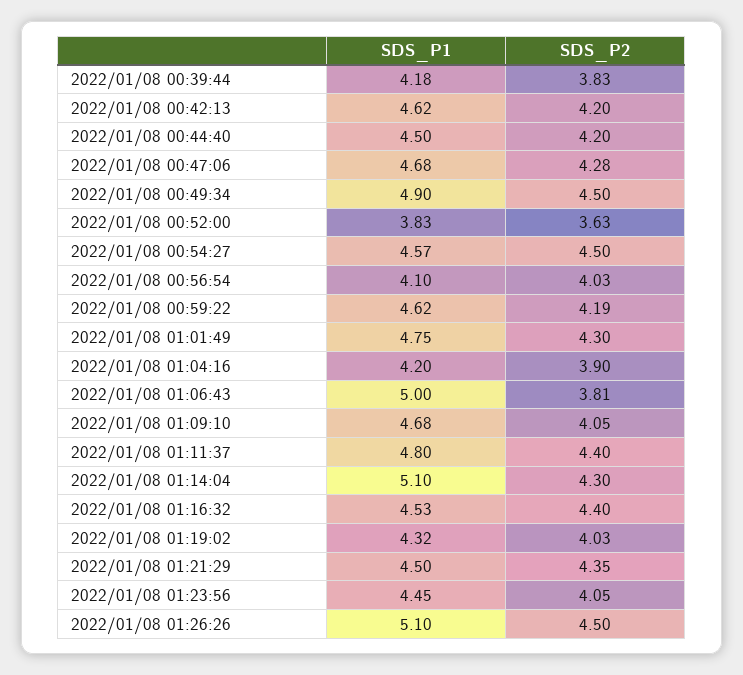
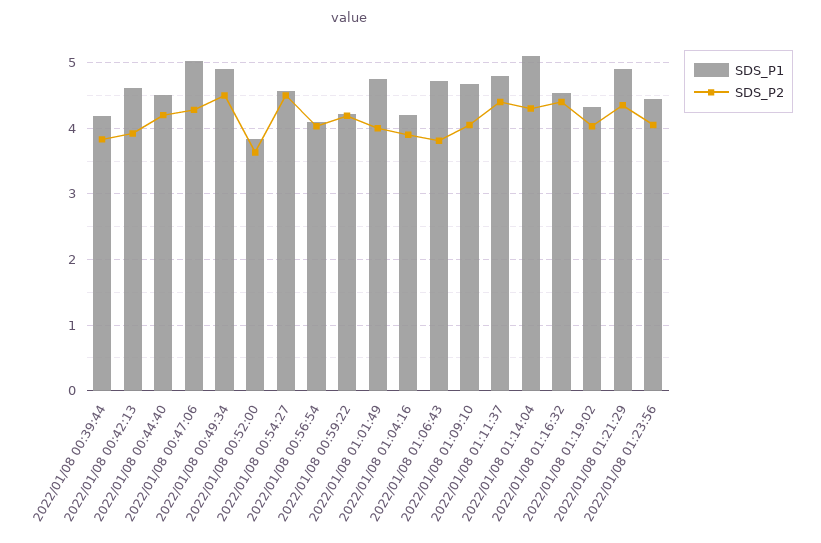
  {
    "SDS_P1": {
      "2022/01/08 00:39:44": 4.18,
      "2022/01/08 00:42:13": 4.62,
      "2022/01/08 00:44:40": 4.5,
-     "2022/01/08 00:47:06": 4.68,
+     "2022/01/08 00:47:06": 5,
      "2022/01/08 00:49:34": 4.9,
      "2022/01/08 00:52:00": 3.83,
      "2022/01/08 00:54:27": 4.57,
      "2022/01/08 00:56:54": 4.1,
-     "2022/01/08 00:59:22": 4.62,
+     "2022/01/08 00:59:22": 4.2,
      "2022/01/08 01:01:49": 4.75,
      "2022/01/08 01:04:16": 4.2,
-     "2022/01/08 01:06:43": 5,
+     "2022/01/08 01:06:43": 4.7,
      "2022/01/08 01:09:10": 4.68,
      "2022/01/08 01:11:37": 4.8,
      "2022/01/08 01:14:04": 5.1,
      "2022/01/08 01:16:32": 4.53,
      "2022/01/08 01:19:02": 4.32,
-     "2022/01/08 01:21:29": 4.5,
+     "2022/01/08 01:21:29": 4.9,
-     "2022/01/08 01:23:56": 4.45,
+     "2022/01/08 01:23:56": 4.45
-     "2022/01/08 01:26:26": 5.1
    },
    "SDS_P2": {
      "2022/01/08 00:39:44": 3.83,
-     "2022/01/08 00:42:13": 4.2,
+     "2022/01/08 00:42:13": 3.9,
      "2022/01/08 00:44:40": 4.2,
      "2022/01/08 00:47:06": 4.28,
      "2022/01/08 00:49:34": 4.5,
      "2022/01/08 00:52:00": 3.63,
      "2022/01/08 00:54:27": 4.5,
      "2022/01/08 00:56:54": 4.03,
      "2022/01/08 00:59:22": 4.19,
-     "2022/01/08 01:01:49": 4.3,
+     "2022/01/08 01:01:49": 4,
      "2022/01/08 01:04:16": 3.9,
      "2022/01/08 01:06:43": 3.81,
      "2022/01/08 01:09:10": 4.05,
      "2022/01/08 01:11:37": 4.4,
      "2022/01/08 01:14:04": 4.3,
      "2022/01/08 01:16:32": 4.4,
      "2022/01/08 01:19:02": 4.03,
      "2022/01/08 01:21:29": 4.35,
-     "2022/01/08 01:23:56": 4.05,
+     "2022/01/08 01:23:56": 4.05
-     "2022/01/08 01:26:26": 4.5
    }
  }

